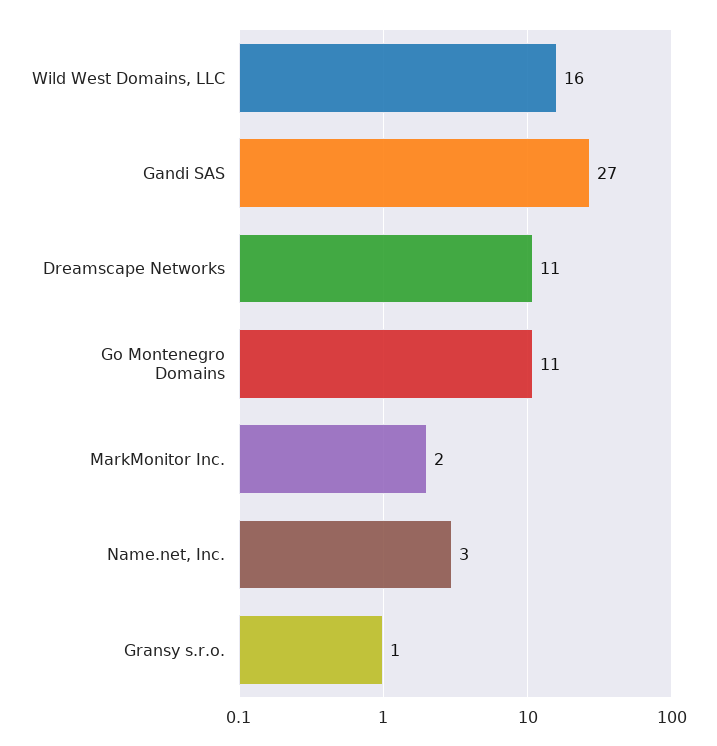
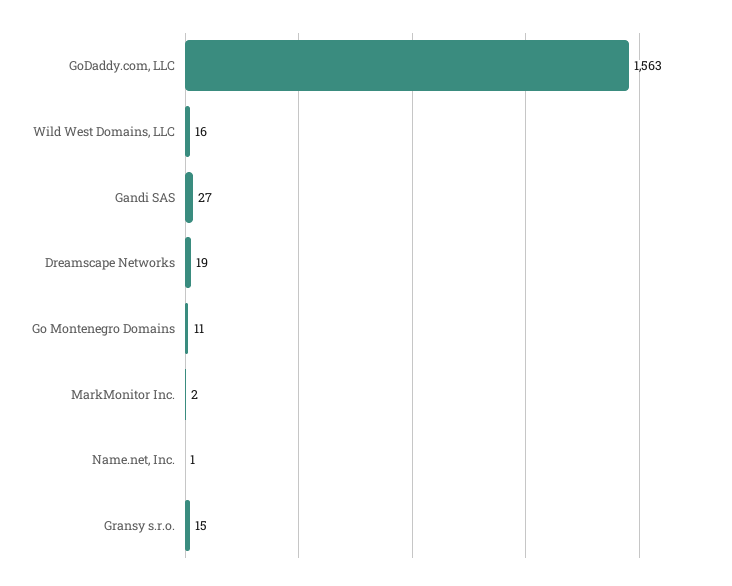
  {
    "Wild West Domains, LLC": 16,
    "Gandi SAS": 27,
-   "Dreamscape Networks": 11,
+   "Dreamscape Networks": 19,
    "Go Montenegro Domains": 11,
    "MarkMonitor Inc.": 2,
-   "Name.net, Inc.": 3,
+   "Name.net, Inc.": 1,
-   "Gransy s.r.o.": 1
+   "Gransy s.r.o.": 15,
+   "GoDaddy.com, LLC": 1563
  }

